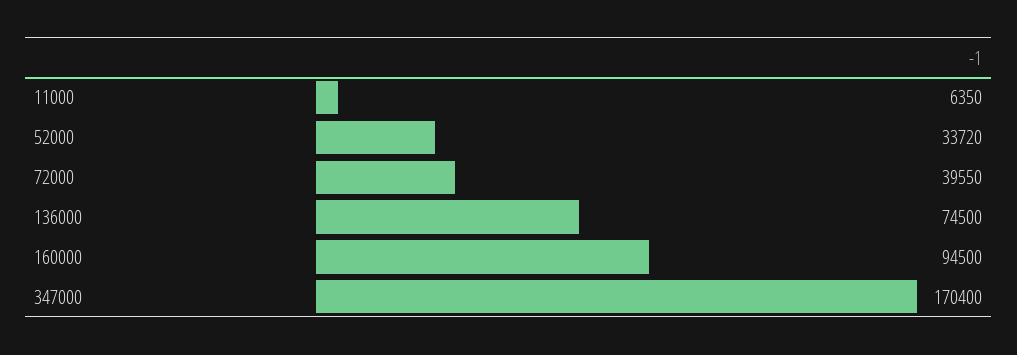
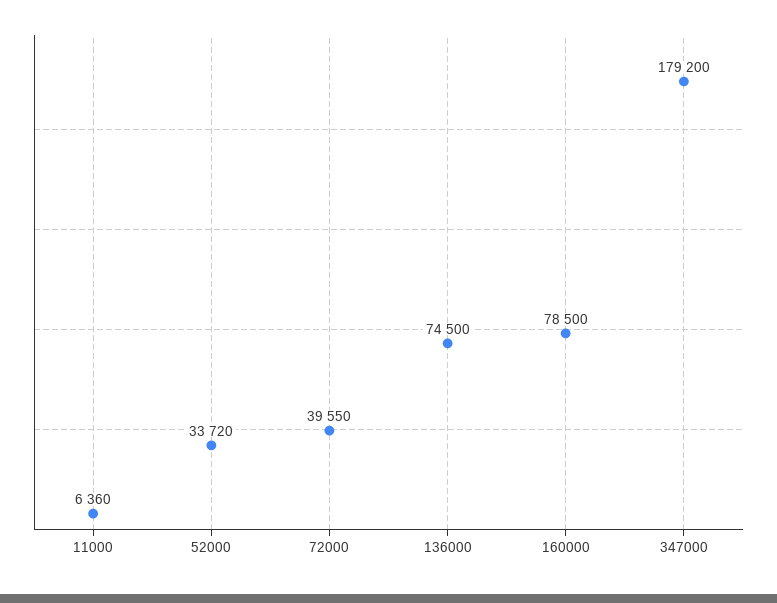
  {
-   "11000": 6350,
+   "11000": 6360,
    "52000": 33720,
    "72000": 39550,
    "136000": 74500,
-   "160000": 94500,
+   "160000": 78500,
-   "347000": 170400
+   "347000": 179200
  }

